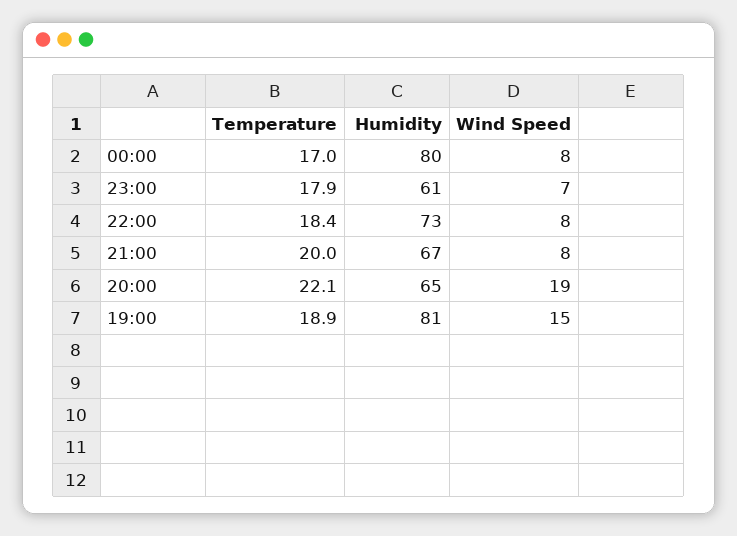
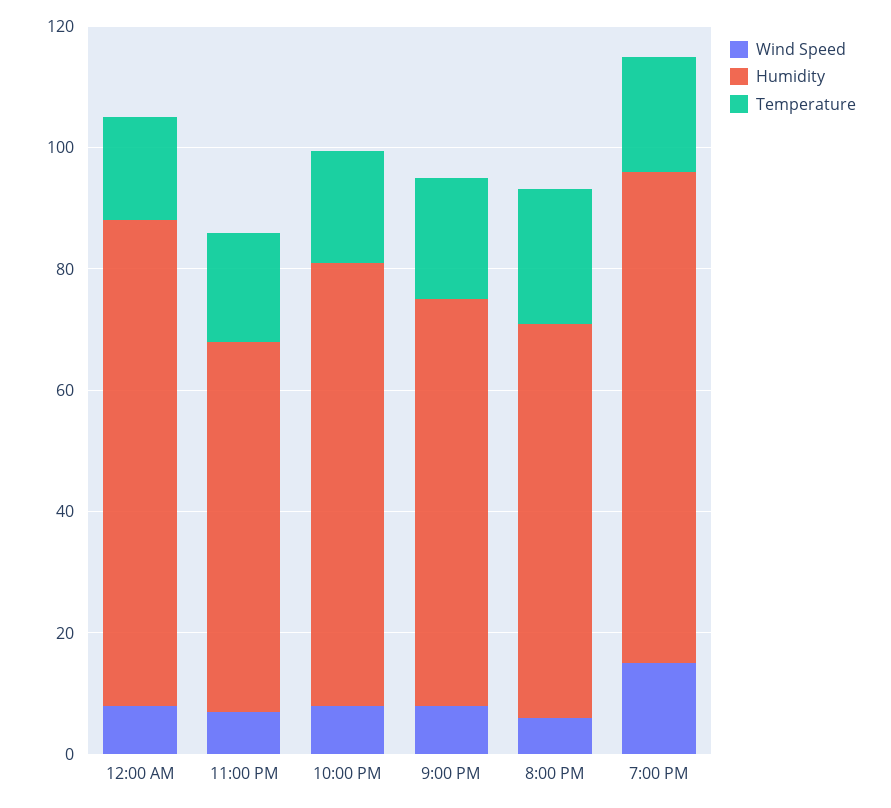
  {
    "Temperature": {
      "00:00": 17,
      "23:00": 17.9,
      "22:00": 18.4,
      "21:00": 20,
      "20:00": 22.1,
      "19:00": 18.9
    },
    "Humidity": {
      "00:00": 80,
      "23:00": 61,
      "22:00": 73,
      "21:00": 67,
      "20:00": 65,
      "19:00": 81
    },
    "Wind Speed": {
      "00:00": 8,
      "23:00": 7,
      "22:00": 8,
      "21:00": 8,
-     "20:00": 19,
+     "20:00": 5,
      "19:00": 15
    }
  }

